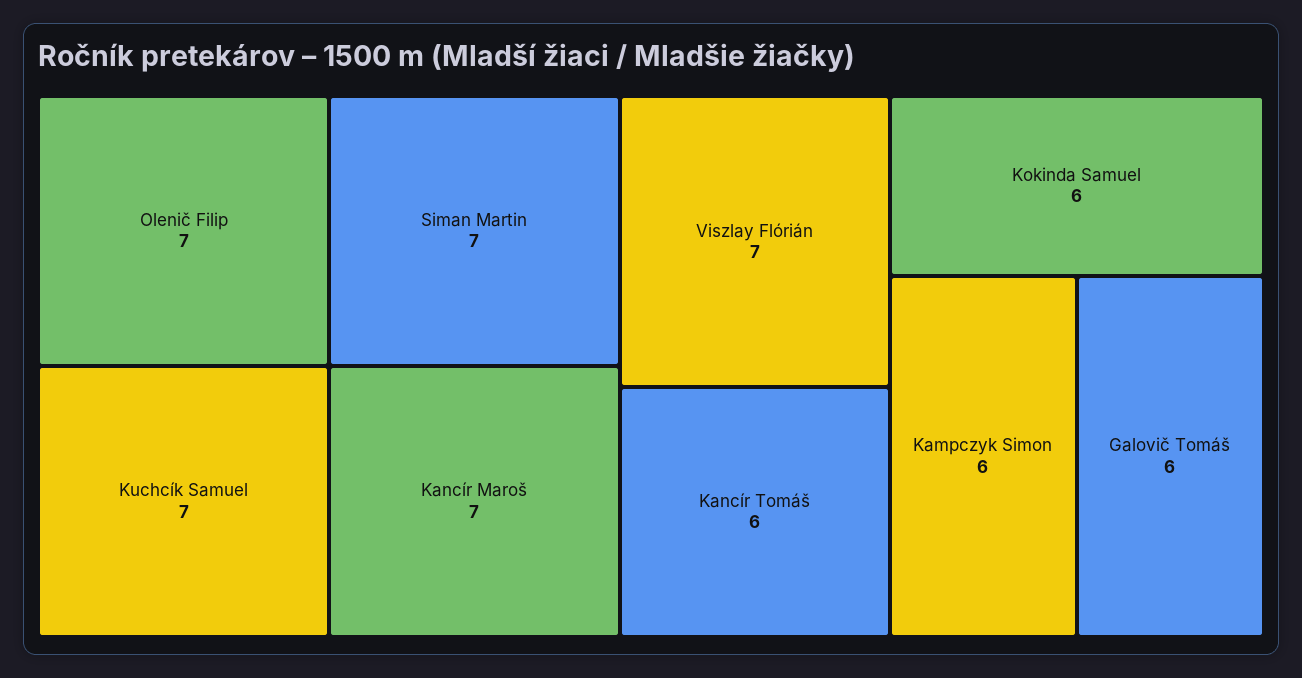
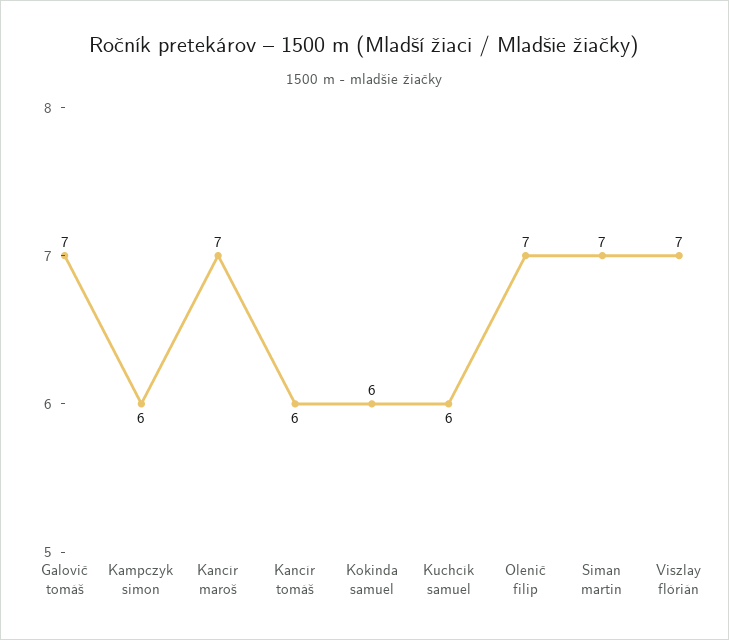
  {
    "Olenič Filip": 7,
-   "Kuchcík Samuel": 7,
+   "Kuchcík Samuel": 6,
    "Siman Martin": 7,
    "Kancír Maroš": 7,
    "Viszlay Flórián": 7,
    "Kancír Tomáš": 6,
    "Kokinda Samuel": 6,
    "Kampczyk Simon": 6,
-   "Galovič Tomáš": 6
+   "Galovič Tomáš": 7
  }

